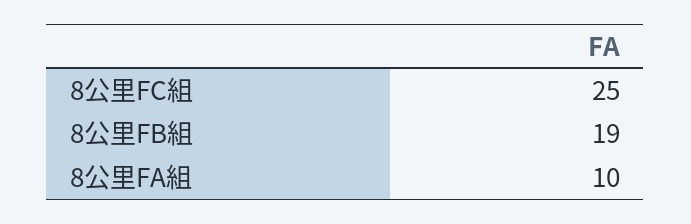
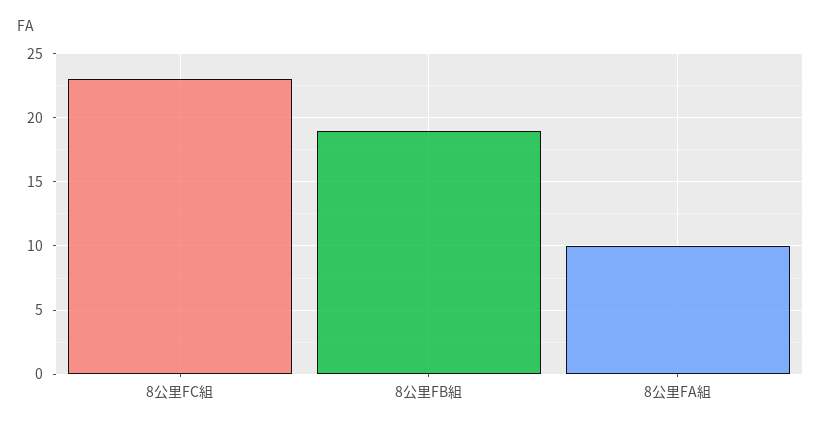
  {
-   "8公里FC組": 25,
+   "8公里FC組": 23,
    "8公里FB組": 19,
    "8公里FA組": 10
  }

